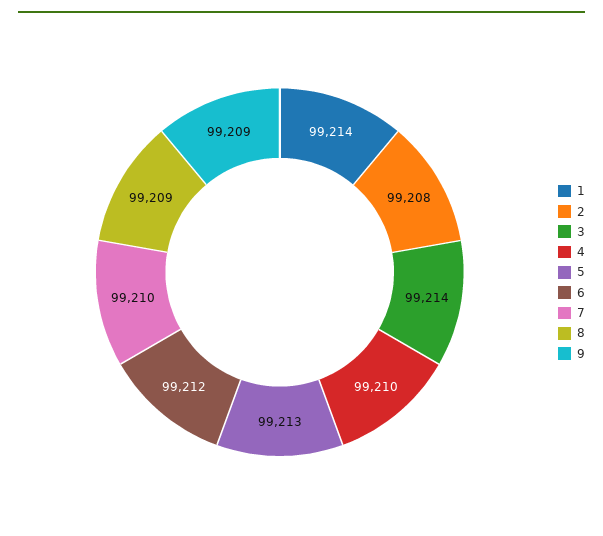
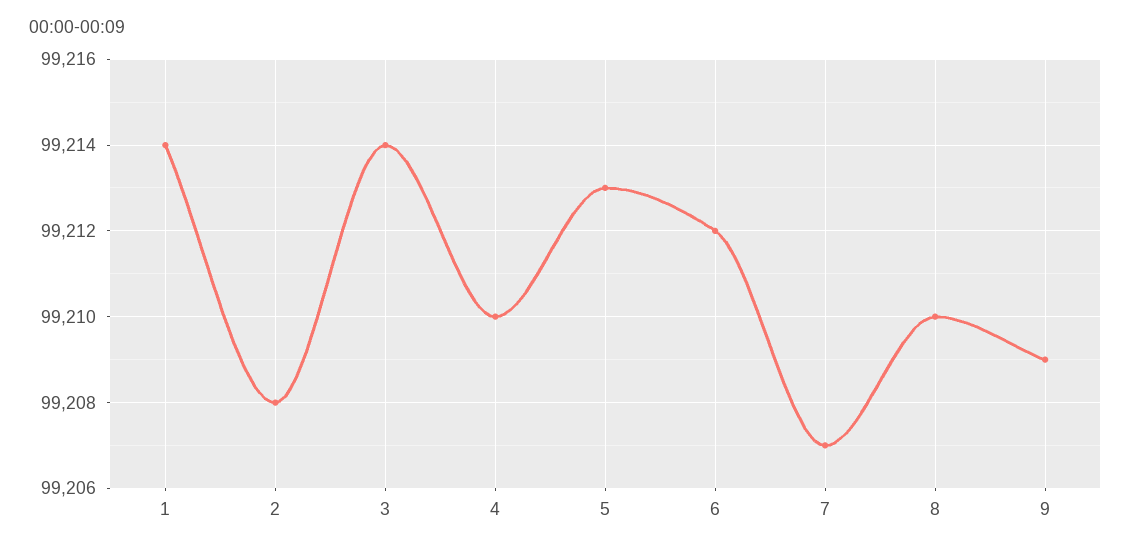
  {
    "1": 99214,
    "2": 99208,
    "3": 99214,
    "4": 99210,
    "5": 99213,
    "6": 99212,
-   "7": 99210,
+   "7": 99207,
-   "8": 99209,
+   "8": 99210,
    "9": 99209
  }

